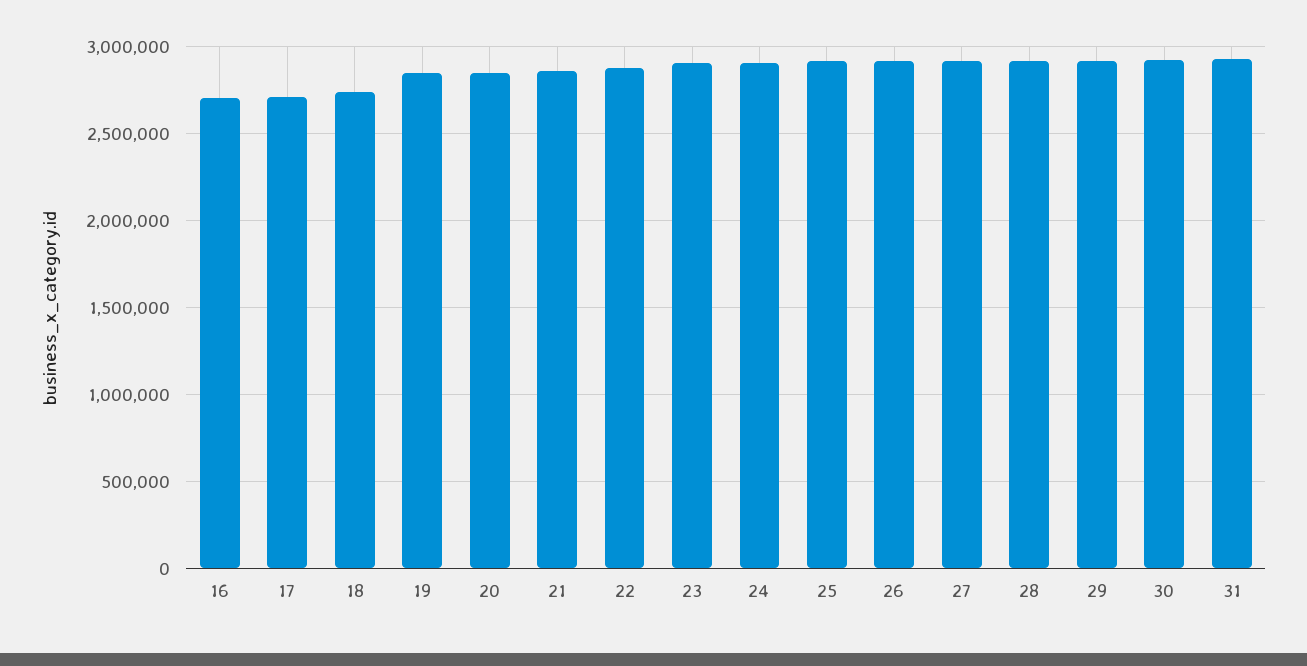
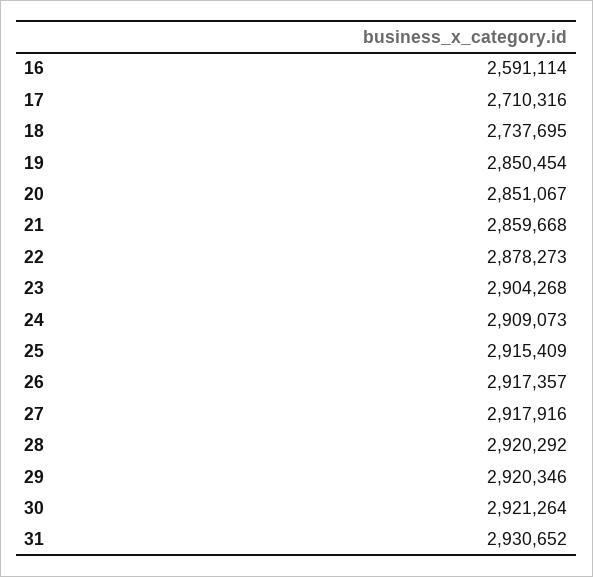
  {
-   "16": 2700000,
+   "16": 2591114,
    "17": 2710316,
    "18": 2737695,
    "19": 2850454,
    "20": 2851067,
    "21": 2859668,
    "22": 2878273,
    "23": 2904268,
    "24": 2909073,
    "25": 2915409,
    "26": 2917357,
    "27": 2917916,
    "28": 2920292,
    "29": 2920346,
    "30": 2921264,
    "31": 2930652
  }

